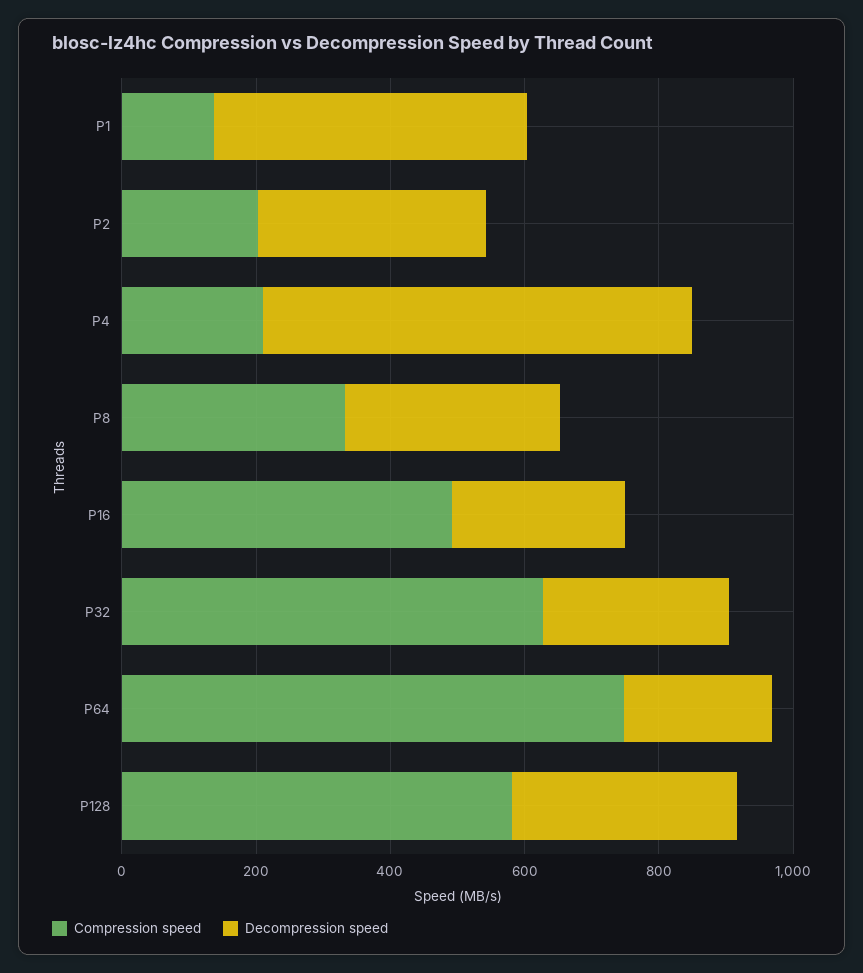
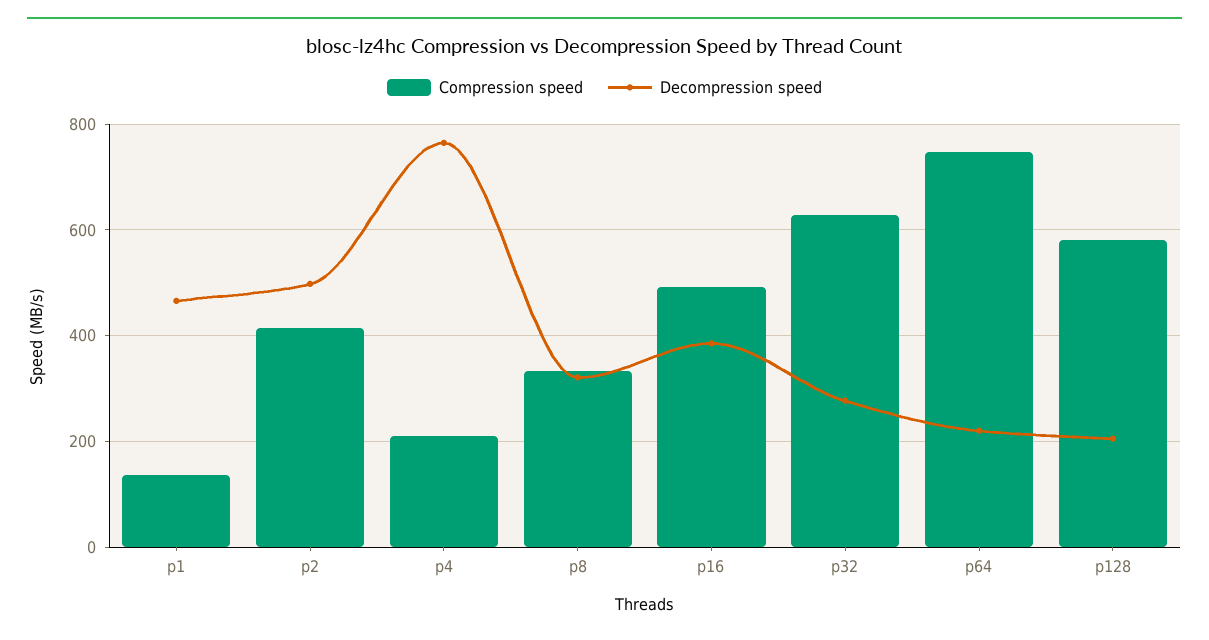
  {
    "Compression speed": {
      "P1": 140,
-     "P2": 200,
+     "P2": 420,
      "P4": 220,
      "P8": 340,
      "P16": 500,
      "P32": 620,
      "P64": 740,
      "P128": 580
    },
    "Decompression speed": {
      "P1": 460,
-     "P2": 350,
+     "P2": 500,
-     "P4": 650,
+     "P4": 760,
      "P8": 320,
-     "P16": 250,
+     "P16": 380,
      "P32": 280,
      "P64": 220,
-     "P128": 350
+     "P128": 200
    }
  }

